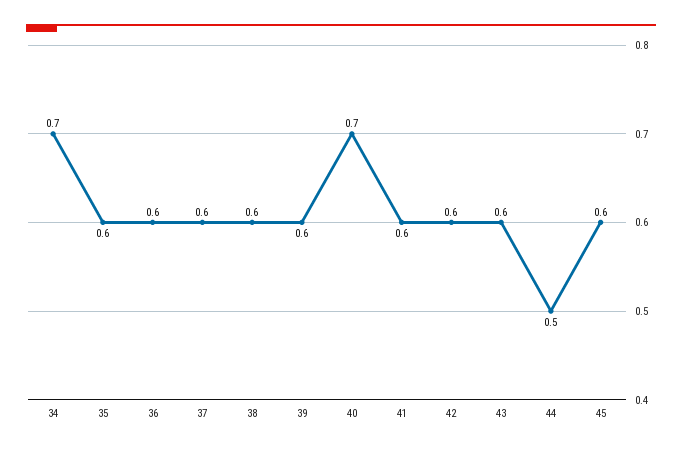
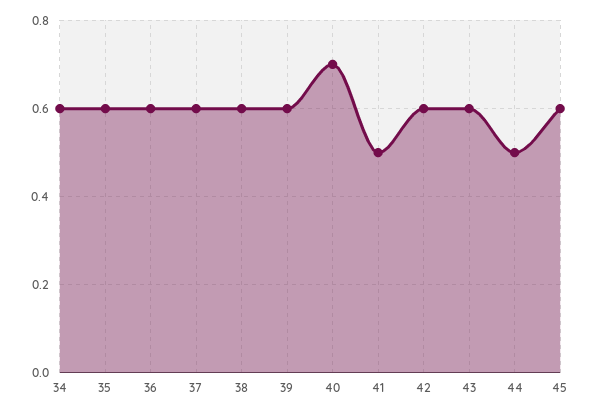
  {
-   "34": 0.7,
+   "34": 0.6,
    "35": 0.6,
    "36": 0.6,
    "37": 0.6,
    "38": 0.6,
    "39": 0.6,
    "40": 0.7,
-   "41": 0.6,
+   "41": 0.5,
    "42": 0.6,
    "43": 0.6,
    "44": 0.5,
    "45": 0.6
  }

